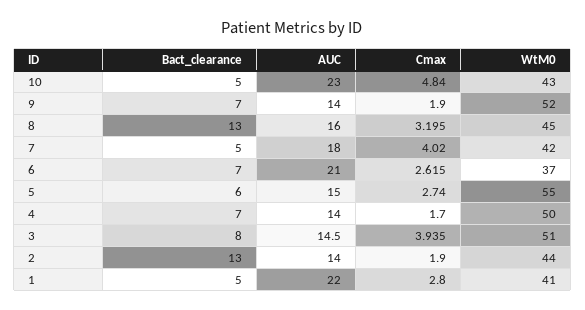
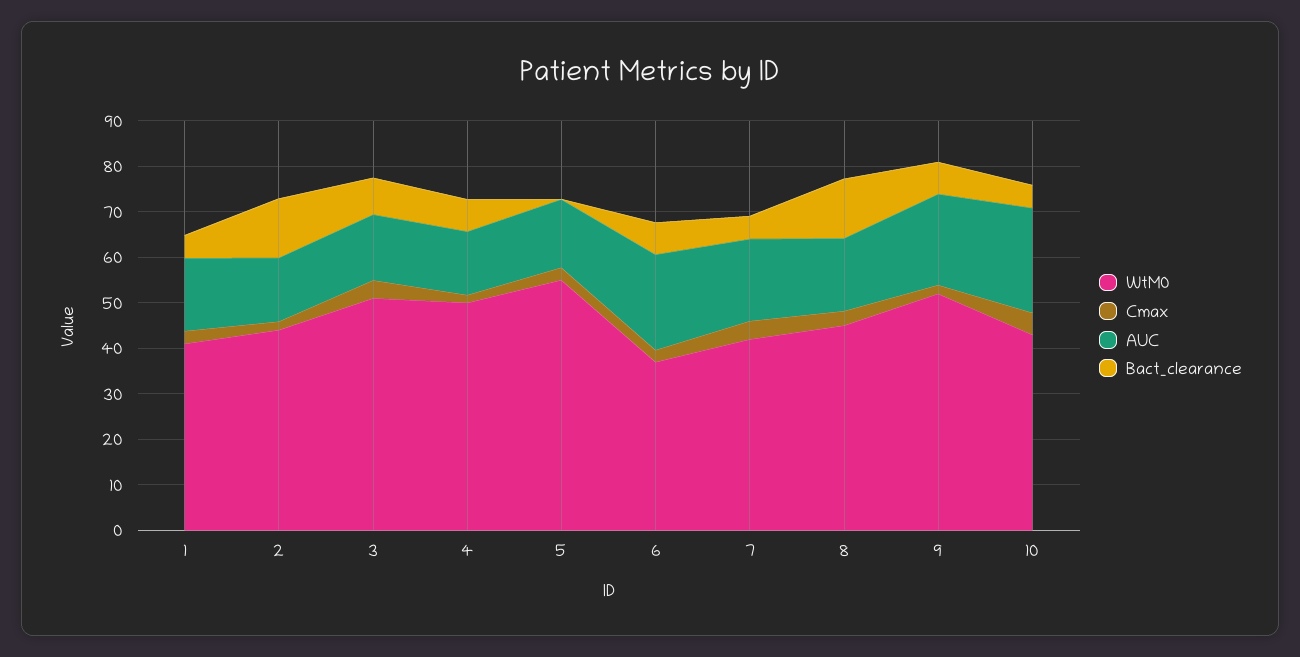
  {
    "Bact_clearance": {
      "10": 5,
      "9": 7,
      "8": 13,
      "7": 5,
      "6": 7,
-     "5": 6,
+     "5": 0,
      "4": 7,
      "3": 8,
      "2": 13,
      "1": 5
    },
    "AUC": {
      "10": 23,
-     "9": 14,
+     "9": 20,
      "8": 16,
      "7": 18,
      "6": 21,
      "5": 15,
      "4": 14,
      "3": 14.5,
      "2": 14,
-     "1": 22
+     "1": 16
    },
    "Cmax": {
      "10": 4.84,
      "9": 1.9,
      "8": 3.195,
      "7": 4.02,
      "6": 2.615,
      "5": 2.74,
      "4": 1.7,
      "3": 3.935,
      "2": 1.9,
      "1": 2.8
    },
    "WtM0": {
      "10": 43,
      "9": 52,
      "8": 45,
      "7": 42,
      "6": 37,
      "5": 55,
      "4": 50,
      "3": 51,
      "2": 44,
      "1": 41
    }
  }

